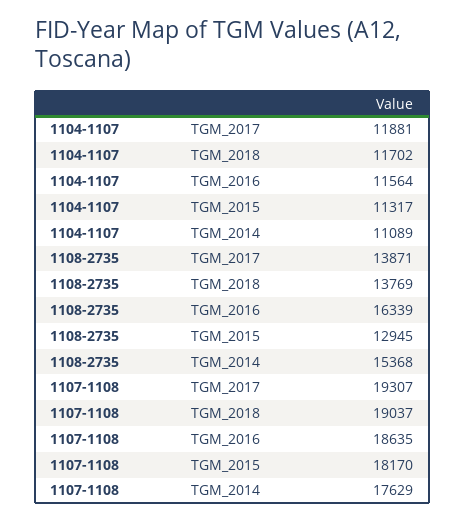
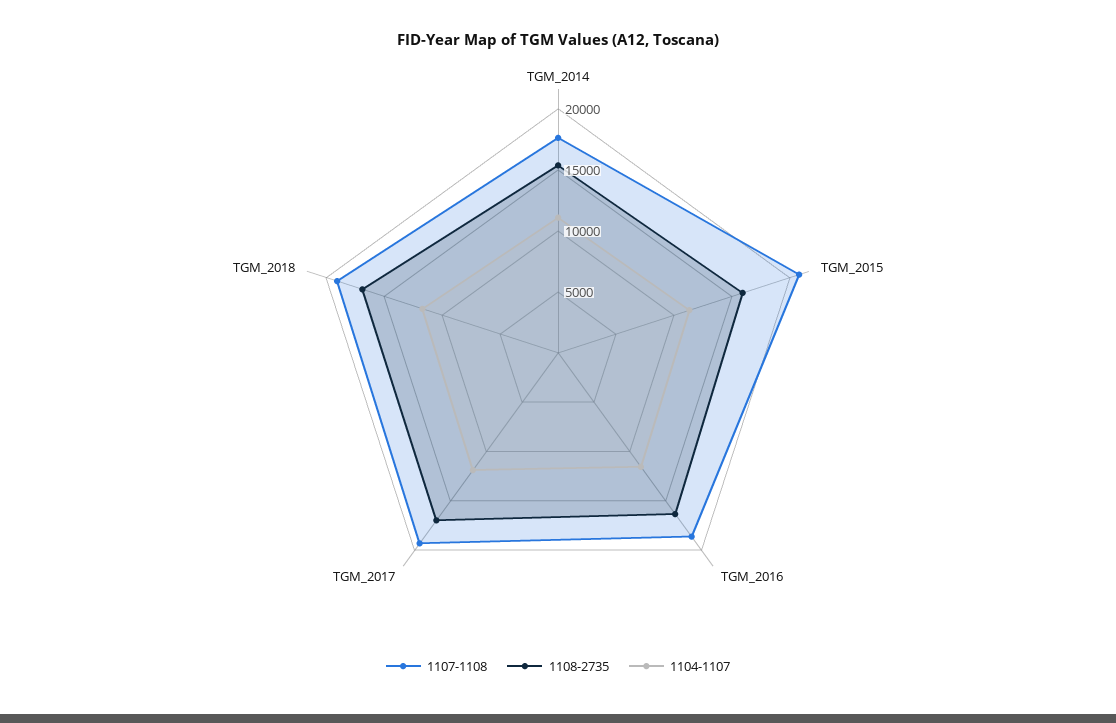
  {
    "1104-1107": {
      "TGM_2017": 11881,
      "TGM_2018": 11702,
      "TGM_2016": 11564,
      "TGM_2015": 11317,
      "TGM_2014": 11089
    },
    "1108-2735": {
-     "TGM_2017": 13871,
+     "TGM_2017": 17000,
-     "TGM_2018": 13769,
+     "TGM_2018": 17000,
      "TGM_2016": 16339,
-     "TGM_2015": 12945,
+     "TGM_2015": 16000,
      "TGM_2014": 15368
    },
    "1107-1108": {
      "TGM_2017": 19307,
      "TGM_2018": 19037,
      "TGM_2016": 18635,
-     "TGM_2015": 18170,
+     "TGM_2015": 21000,
      "TGM_2014": 17629
    }
  }

